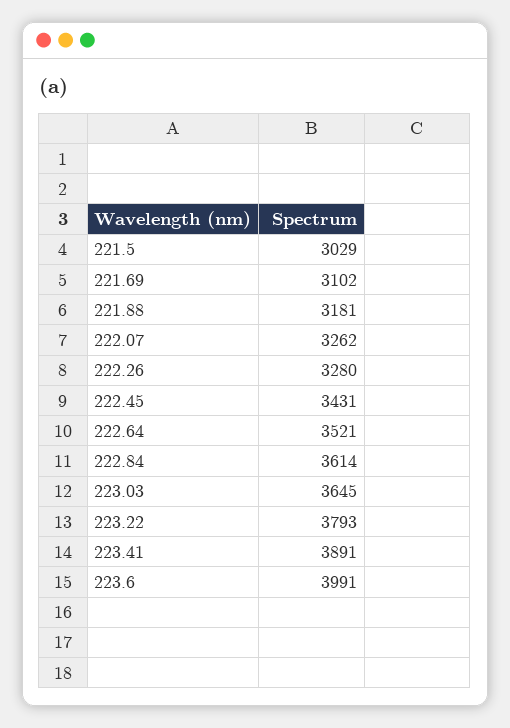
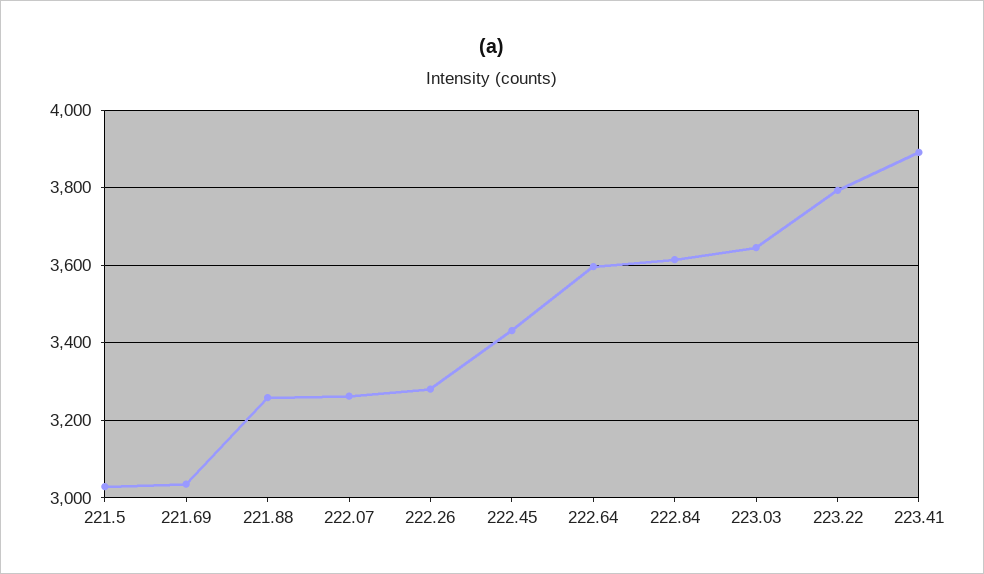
  {
    "221.5": 3029,
-   "221.69": 3102,
+   "221.69": 3040,
-   "221.88": 3181,
+   "221.88": 3260,
    "222.07": 3262,
    "222.26": 3280,
    "222.45": 3431,
-   "222.64": 3521,
+   "222.64": 3600,
    "222.84": 3614,
    "223.03": 3645,
    "223.22": 3793,
-   "223.41": 3891,
+   "223.41": 3891
-   "223.6": 3991
  }

